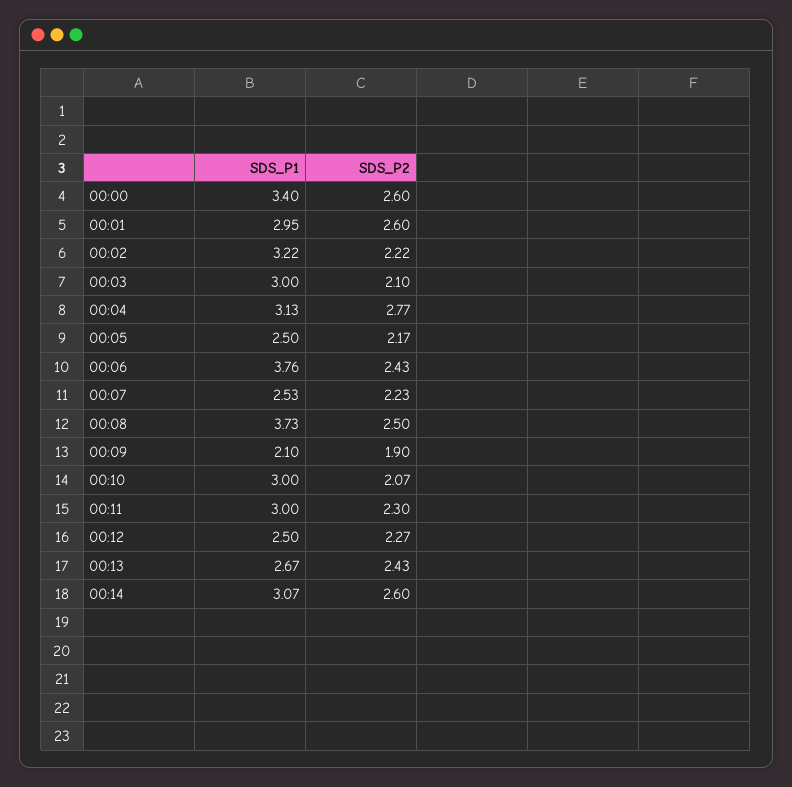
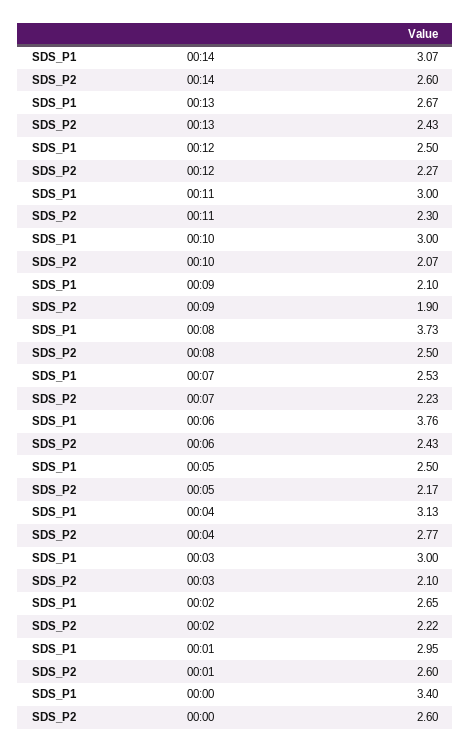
  {
    "SDS_P1": {
      "00:00": 3.4,
      "00:01": 2.95,
-     "00:02": 3.22,
+     "00:02": 2.65,
      "00:03": 3,
      "00:04": 3.13,
      "00:05": 2.5,
      "00:06": 3.76,
      "00:07": 2.53,
      "00:08": 3.73,
      "00:09": 2.1,
      "00:10": 3,
      "00:11": 3,
      "00:12": 2.5,
      "00:13": 2.67,
      "00:14": 3.07
    },
    "SDS_P2": {
      "00:00": 2.6,
      "00:01": 2.6,
      "00:02": 2.22,
      "00:03": 2.1,
      "00:04": 2.77,
      "00:05": 2.17,
      "00:06": 2.43,
      "00:07": 2.23,
      "00:08": 2.5,
      "00:09": 1.9,
      "00:10": 2.07,
      "00:11": 2.3,
      "00:12": 2.27,
      "00:13": 2.43,
      "00:14": 2.6
    }
  }

